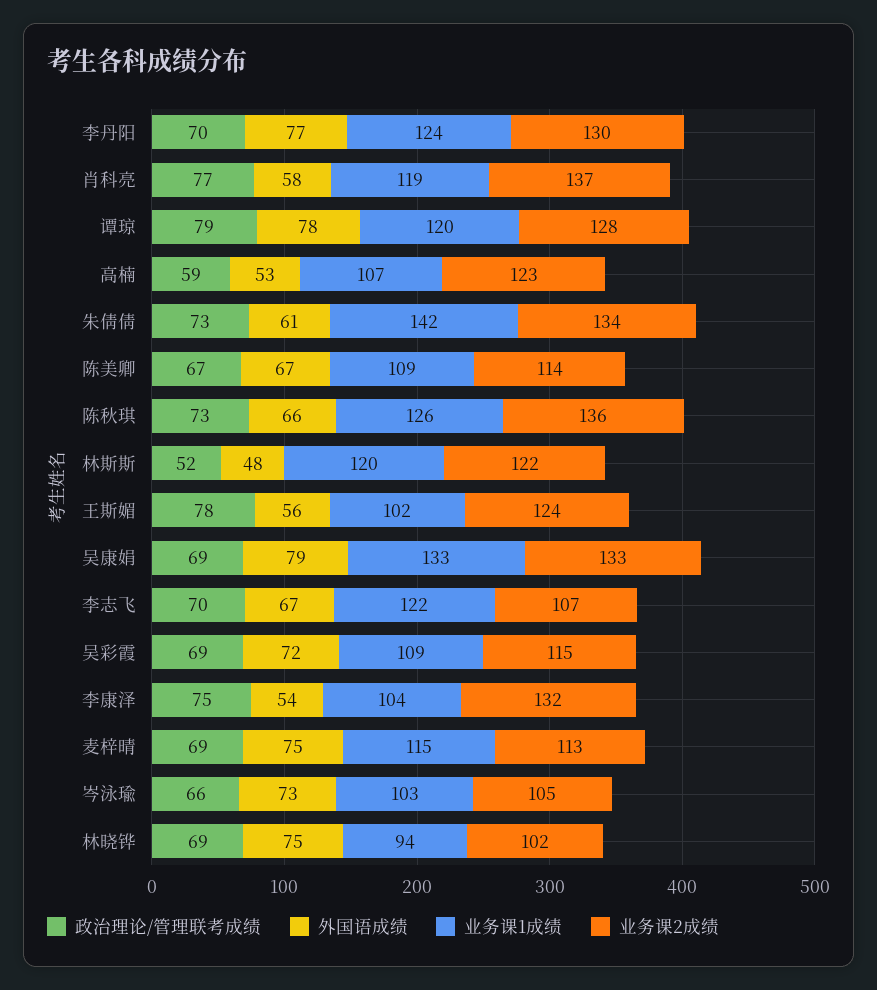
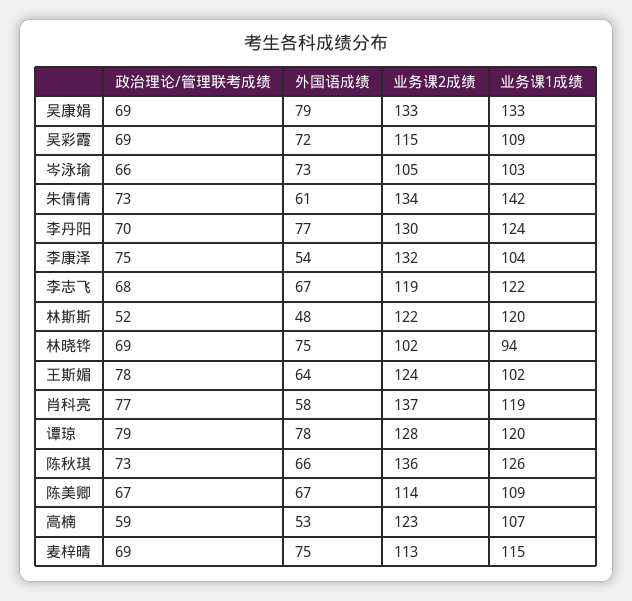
  {
    "政治理论/管理联考成绩": {
      "李丹阳": 70,
      "肖科亮": 77,
      "谭琼": 79,
      "高楠": 59,
      "朱倩倩": 73,
      "陈美卿": 67,
      "陈秋琪": 73,
      "林斯斯": 52,
      "王斯媚": 78,
      "吴康娟": 69,
-     "李志飞": 70,
+     "李志飞": 68,
      "吴彩霞": 69,
      "李康泽": 75,
      "麦梓晴": 69,
      "岑泳瑜": 66,
      "林晓铧": 69
    },
    "外国语成绩": {
      "李丹阳": 77,
      "肖科亮": 58,
      "谭琼": 78,
      "高楠": 53,
      "朱倩倩": 61,
      "陈美卿": 67,
      "陈秋琪": 66,
      "林斯斯": 48,
-     "王斯媚": 56,
+     "王斯媚": 64,
      "吴康娟": 79,
      "李志飞": 67,
      "吴彩霞": 72,
      "李康泽": 54,
      "麦梓晴": 75,
      "岑泳瑜": 73,
      "林晓铧": 75
    },
    "业务课1成绩": {
      "李丹阳": 124,
      "肖科亮": 119,
      "谭琼": 120,
      "高楠": 107,
      "朱倩倩": 142,
      "陈美卿": 109,
      "陈秋琪": 126,
      "林斯斯": 120,
      "王斯媚": 102,
      "吴康娟": 133,
      "李志飞": 122,
      "吴彩霞": 109,
      "李康泽": 104,
      "麦梓晴": 115,
      "岑泳瑜": 103,
      "林晓铧": 94
    },
    "业务课2成绩": {
      "李丹阳": 130,
      "肖科亮": 137,
      "谭琼": 128,
      "高楠": 123,
      "朱倩倩": 134,
      "陈美卿": 114,
      "陈秋琪": 136,
      "林斯斯": 122,
      "王斯媚": 124,
      "吴康娟": 133,
-     "李志飞": 107,
+     "李志飞": 119,
      "吴彩霞": 115,
      "李康泽": 132,
      "麦梓晴": 113,
      "岑泳瑜": 105,
      "林晓铧": 102
    }
  }

